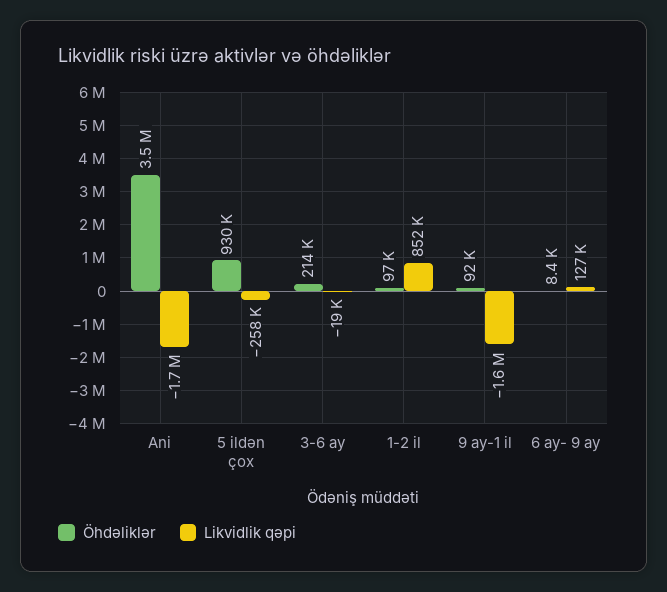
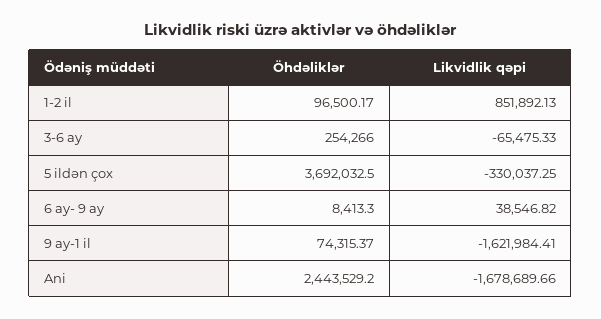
  {
    "Öhdəliklər": {
-     "Ani": 3500000,
+     "Ani": 2443529.2,
-     "5 ildən çox": 930000,
+     "5 ildən çox": 3692032.5,
-     "3-6 ay": 214000,
+     "3-6 ay": 254266,
      "1-2 il": 96500.17,
-     "9 ay-1 il": 92000,
+     "9 ay-1 il": 74315.37,
      "6 ay- 9 ay": 8413.3
    },
    "Likvidlik qəpi": {
      "Ani": -1678689.66,
-     "5 ildən çox": -258000,
+     "5 ildən çox": -330037.25,
-     "3-6 ay": -19000,
+     "3-6 ay": -65475.33,
      "1-2 il": 851892.13,
      "9 ay-1 il": -1621984.41,
-     "6 ay- 9 ay": 127000
+     "6 ay- 9 ay": 38546.82
    }
  }

